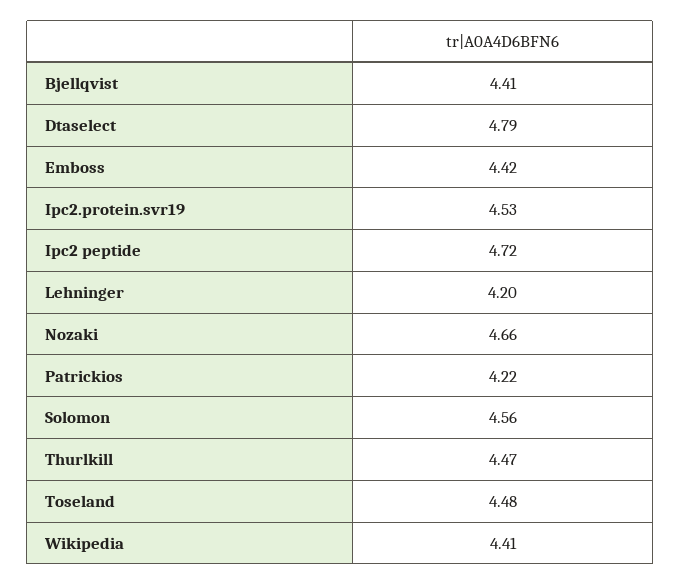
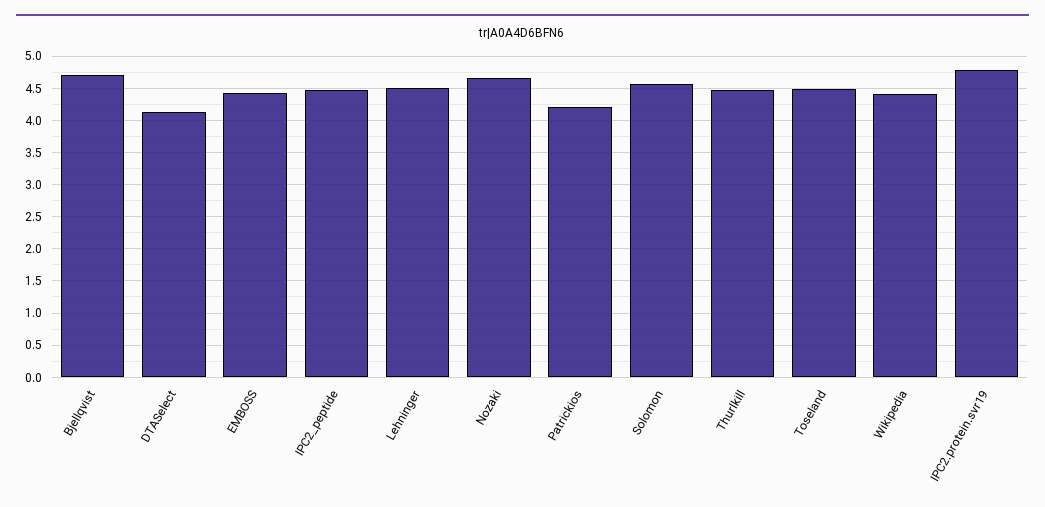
  {
-   "Bjellqvist": 4.41,
+   "Bjellqvist": 4.7,
-   "Dtaselect": 4.79,
+   "Dtaselect": 4.1,
    "Emboss": 4.42,
-   "Ipc2.protein.svr19": 4.53,
+   "Ipc2.protein.svr19": 4.8,
-   "Ipc2 peptide": 4.72,
+   "Ipc2 peptide": 4.5,
-   "Lehninger": 4.2,
+   "Lehninger": 4.5,
    "Nozaki": 4.66,
    "Patrickios": 4.22,
    "Solomon": 4.56,
    "Thurlkill": 4.47,
    "Toseland": 4.48,
    "Wikipedia": 4.41
  }

